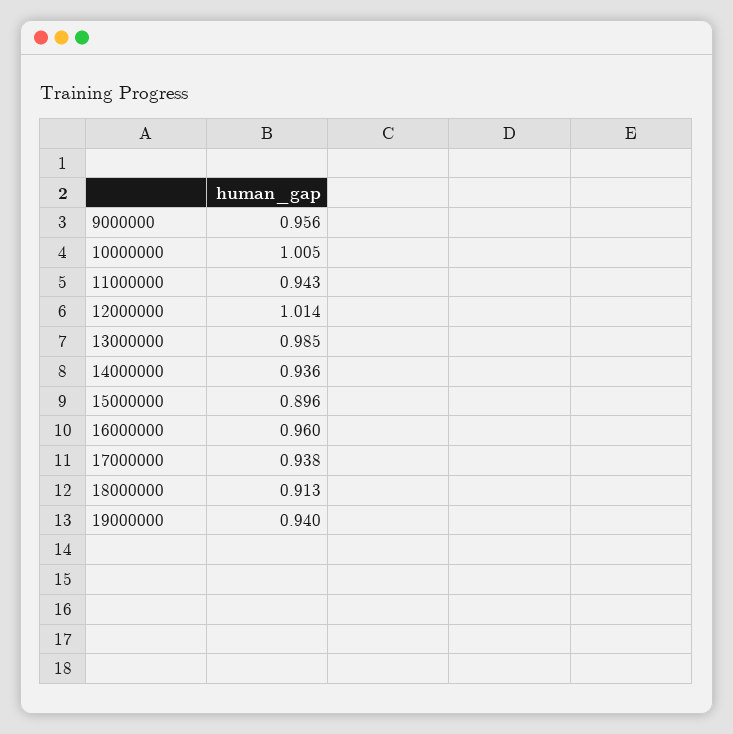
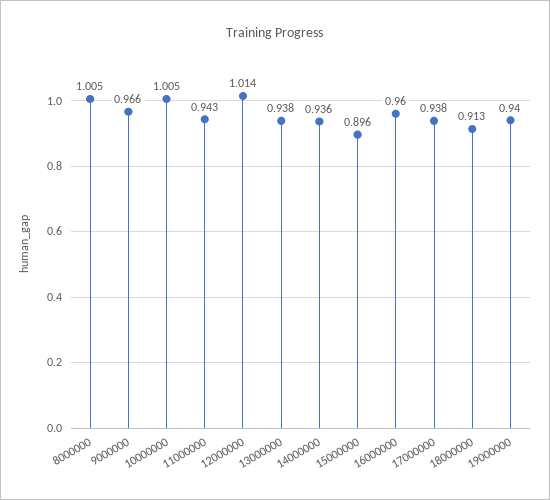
  {
-   "9000000": 0.956,
+   "9000000": 0.966,
    "10000000": 1.005,
    "11000000": 0.943,
    "12000000": 1.014,
-   "13000000": 0.985,
+   "13000000": 0.938,
    "14000000": 0.936,
    "15000000": 0.896,
    "16000000": 0.96,
    "17000000": 0.938,
    "18000000": 0.913,
-   "19000000": 0.94
+   "19000000": 0.94,
+   "8000000": 1.005
  }

